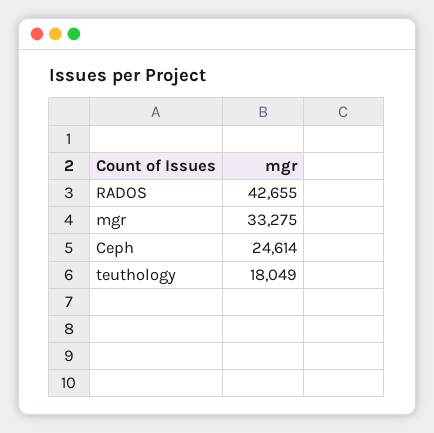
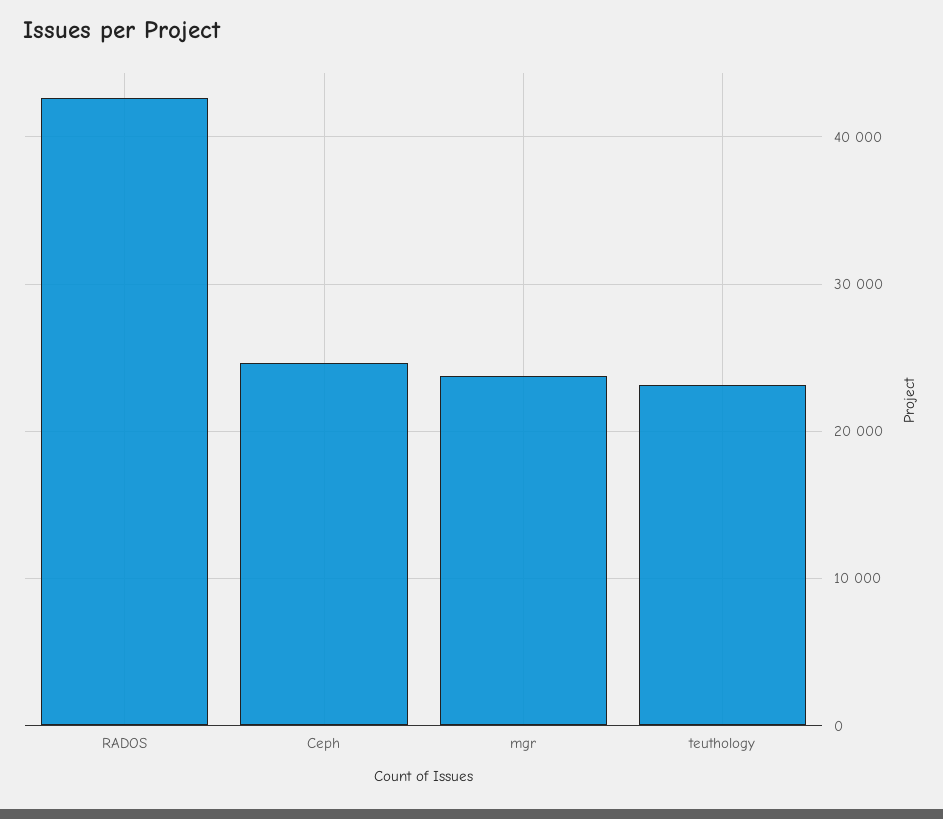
  {
    "RADOS": 42655,
-   "mgr": 33275,
+   "mgr": 24000,
    "Ceph": 24614,
-   "teuthology": 18049
+   "teuthology": 23000
  }

